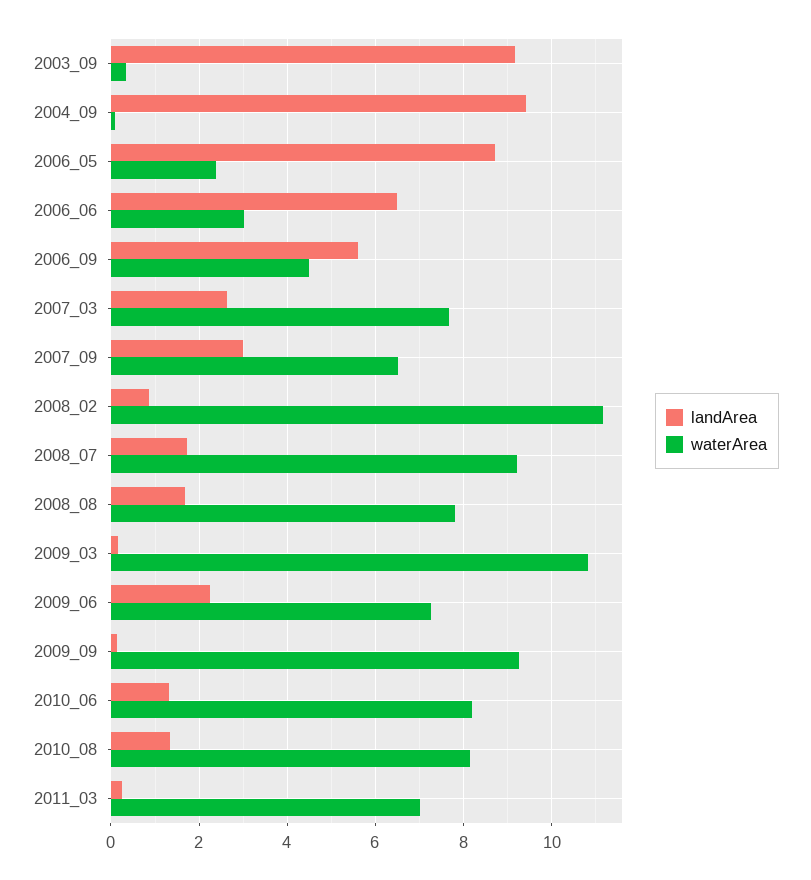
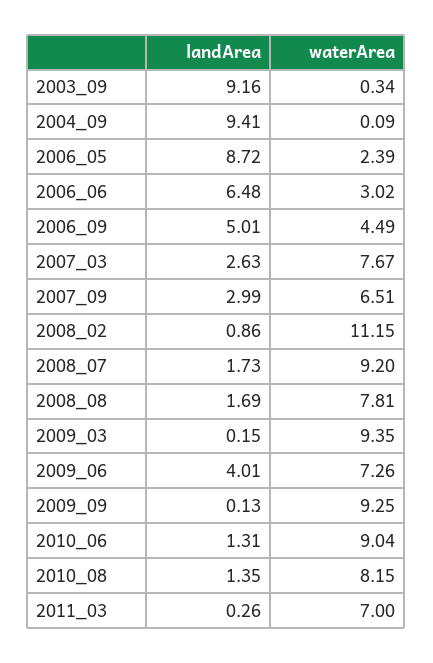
  {
    "landArea": {
      "2003_09": 9.16,
      "2004_09": 9.41,
      "2006_05": 8.72,
      "2006_06": 6.48,
-     "2006_09": 5.6,
+     "2006_09": 5.01,
      "2007_03": 2.63,
      "2007_09": 2.99,
      "2008_02": 0.86,
      "2008_07": 1.73,
      "2008_08": 1.69,
      "2009_03": 0.15,
-     "2009_06": 2.2,
+     "2009_06": 4.01,
      "2009_09": 0.13,
      "2010_06": 1.31,
      "2010_08": 1.35,
      "2011_03": 0.26
    },
    "waterArea": {
      "2003_09": 0.34,
      "2004_09": 0.09,
      "2006_05": 2.39,
      "2006_06": 3.02,
      "2006_09": 4.49,
      "2007_03": 7.67,
      "2007_09": 6.51,
      "2008_02": 11.15,
      "2008_07": 9.2,
      "2008_08": 7.81,
-     "2009_03": 10.8,
+     "2009_03": 9.35,
      "2009_06": 7.26,
      "2009_09": 9.25,
-     "2010_06": 8.2,
+     "2010_06": 9.04,
      "2010_08": 8.15,
      "2011_03": 7
    }
  }

